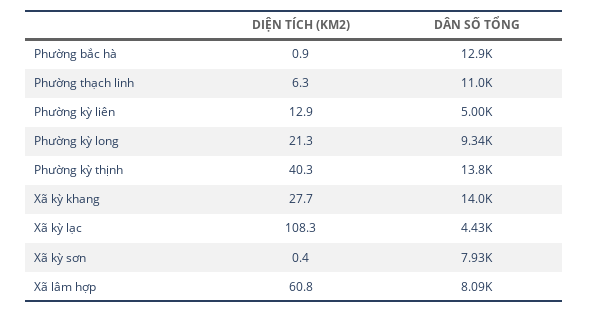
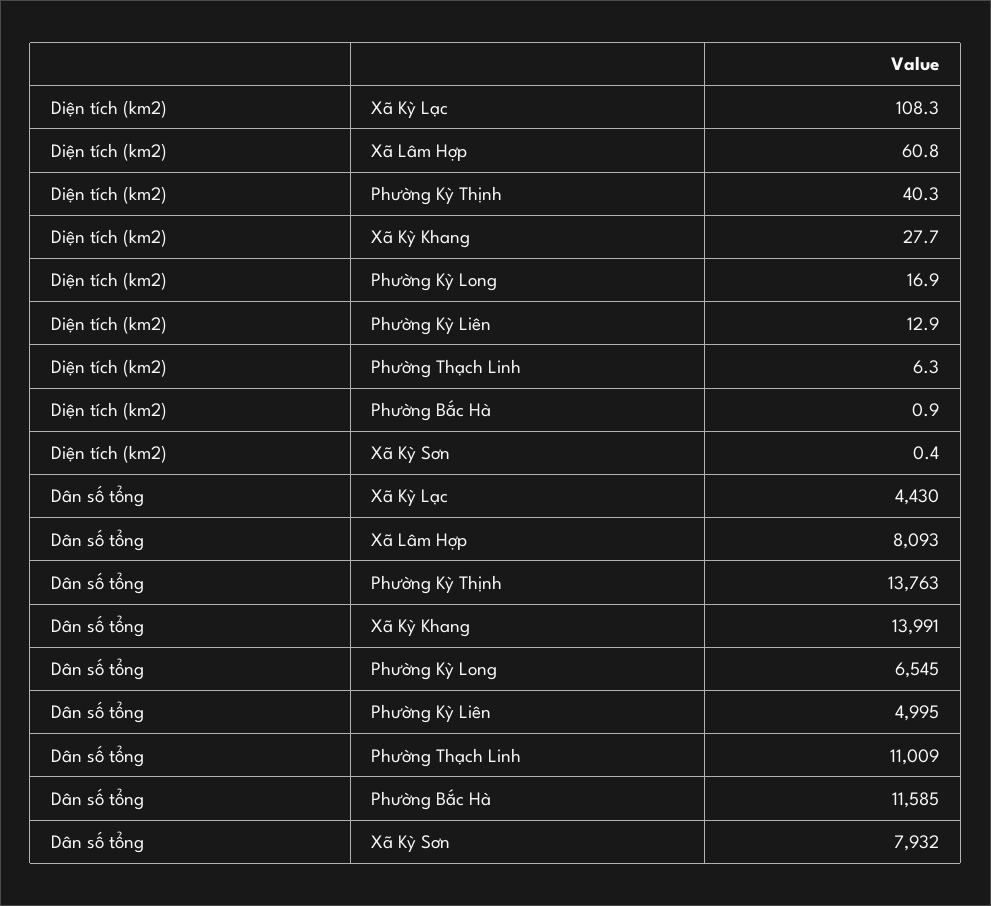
  {
    "DIỆN TÍCH (KM2)": {
      "Phường bắc hà": 0.9,
      "Phường thạch linh": 6.3,
      "Phường kỳ liên": 12.9,
-     "Phường kỳ long": 21.3,
+     "Phường kỳ long": 16.9,
      "Phường kỳ thịnh": 40.3,
      "Xã kỳ khang": 27.7,
      "Xã kỳ lạc": 108.3,
      "Xã kỳ sơn": 0.4,
      "Xã lâm hợp": 60.8
    },
    "DÂN SỐ TỔNG": {
-     "Phường bắc hà": 12900,
+     "Phường bắc hà": 11585,
      "Phường thạch linh": 11009,
      "Phường kỳ liên": 4995,
-     "Phường kỳ long": 9340,
+     "Phường kỳ long": 6545,
      "Phường kỳ thịnh": 13763,
      "Xã kỳ khang": 13991,
      "Xã kỳ lạc": 4430,
      "Xã kỳ sơn": 7932,
      "Xã lâm hợp": 8093
    }
  }

